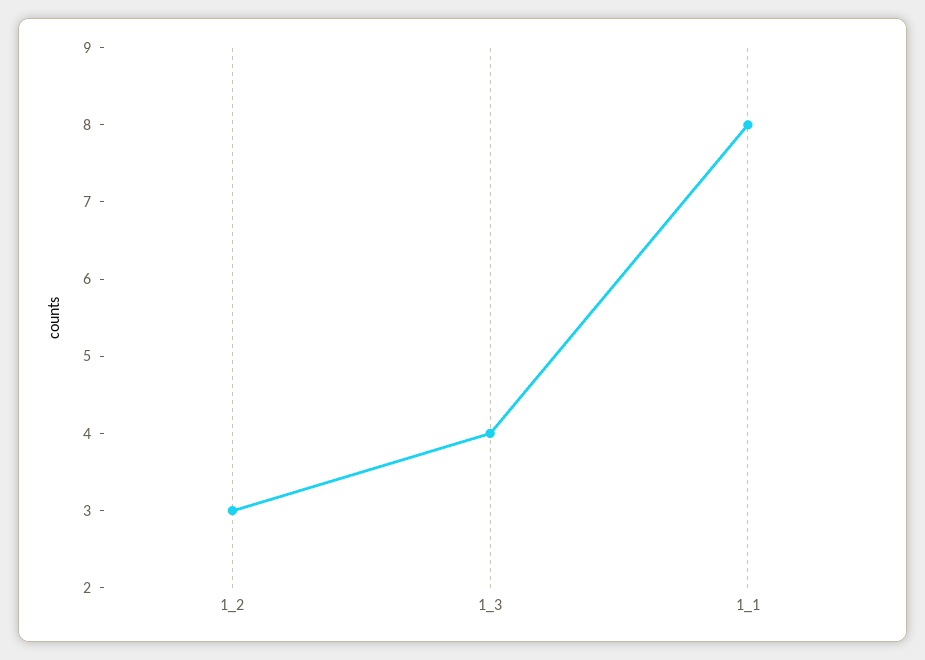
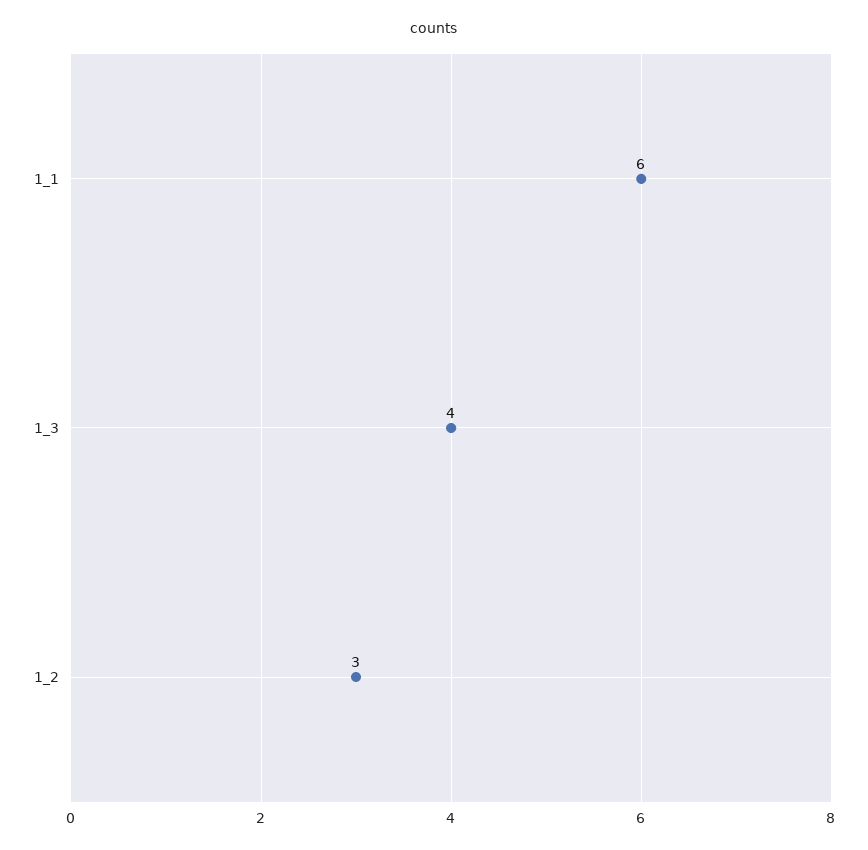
  {
    "1_2": 3,
    "1_3": 4,
-   "1_1": 8
+   "1_1": 6
  }

